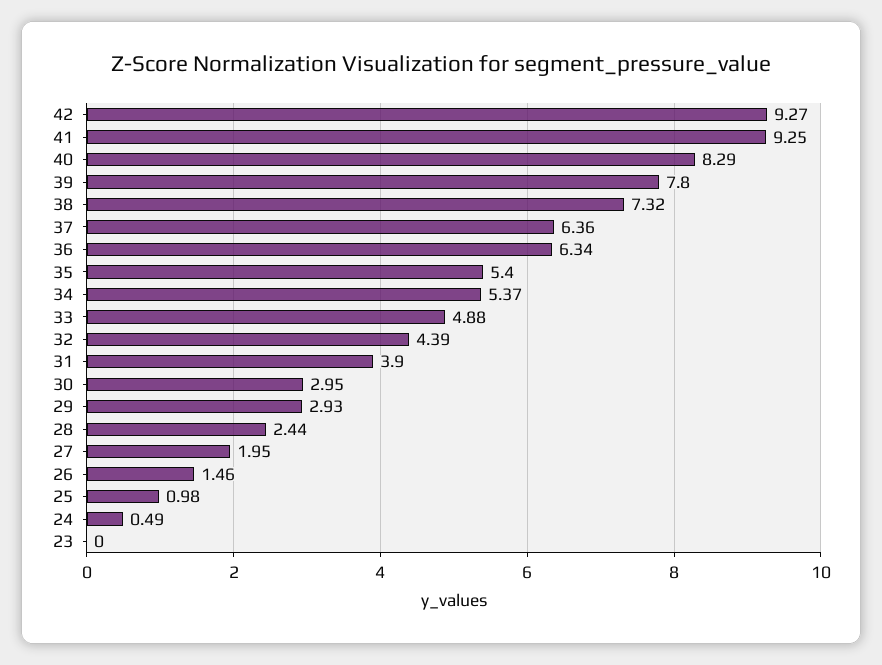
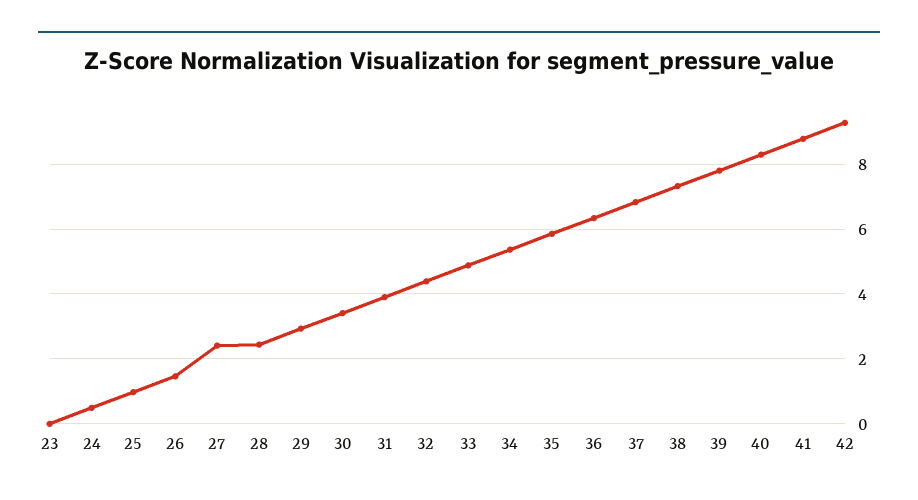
  {
    "42": 9.27,
-   "41": 9.25,
+   "41": 8.8,
    "40": 8.29,
    "39": 7.8,
    "38": 7.32,
-   "37": 6.36,
+   "37": 6.8,
    "36": 6.34,
-   "35": 5.4,
+   "35": 5.8,
    "34": 5.37,
    "33": 4.88,
    "32": 4.39,
    "31": 3.9,
-   "30": 2.95,
+   "30": 3.4,
    "29": 2.93,
    "28": 2.44,
-   "27": 1.95,
+   "27": 2.4,
    "26": 1.46,
    "25": 0.98,
    "24": 0.49,
    "23": 0
  }

